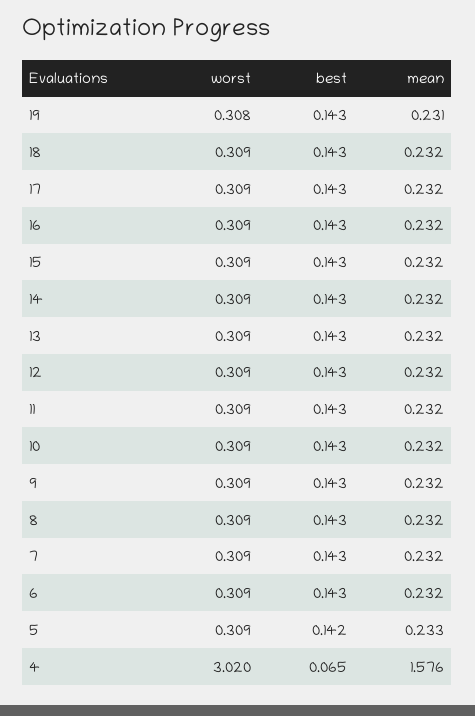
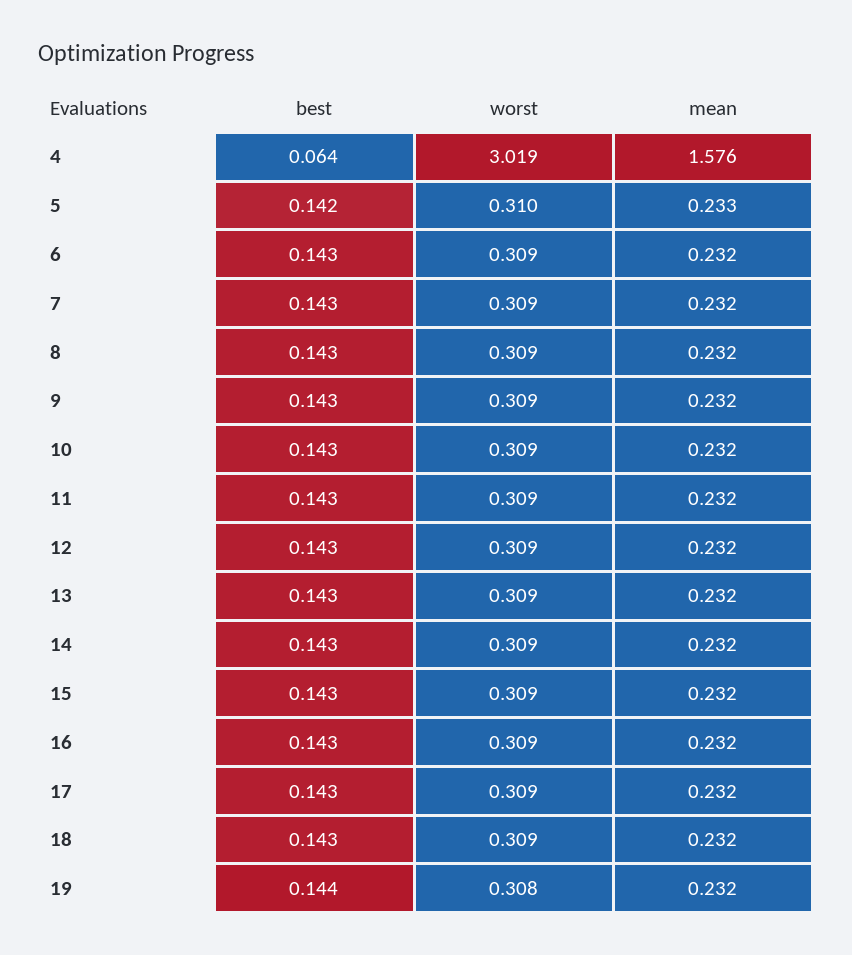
  {
    "worst": {
      "19": 0.308,
      "18": 0.309,
      "17": 0.309,
      "16": 0.309,
      "15": 0.309,
      "14": 0.309,
      "13": 0.309,
      "12": 0.309,
      "11": 0.309,
      "10": 0.309,
      "9": 0.309,
      "8": 0.309,
      "7": 0.309,
      "6": 0.309,
-     "5": 0.309,
+     "5": 0.31,
-     "4": 3.02
+     "4": 3.019
    },
    "best": {
-     "19": 0.143,
+     "19": 0.144,
      "18": 0.143,
      "17": 0.143,
      "16": 0.143,
      "15": 0.143,
      "14": 0.143,
      "13": 0.143,
      "12": 0.143,
      "11": 0.143,
      "10": 0.143,
      "9": 0.143,
      "8": 0.143,
      "7": 0.143,
      "6": 0.143,
      "5": 0.142,
-     "4": 0.065
+     "4": 0.064
    },
    "mean": {
-     "19": 0.231,
+     "19": 0.232,
      "18": 0.232,
      "17": 0.232,
      "16": 0.232,
      "15": 0.232,
      "14": 0.232,
      "13": 0.232,
      "12": 0.232,
      "11": 0.232,
      "10": 0.232,
      "9": 0.232,
      "8": 0.232,
      "7": 0.232,
      "6": 0.232,
      "5": 0.233,
      "4": 1.576
    }
  }

